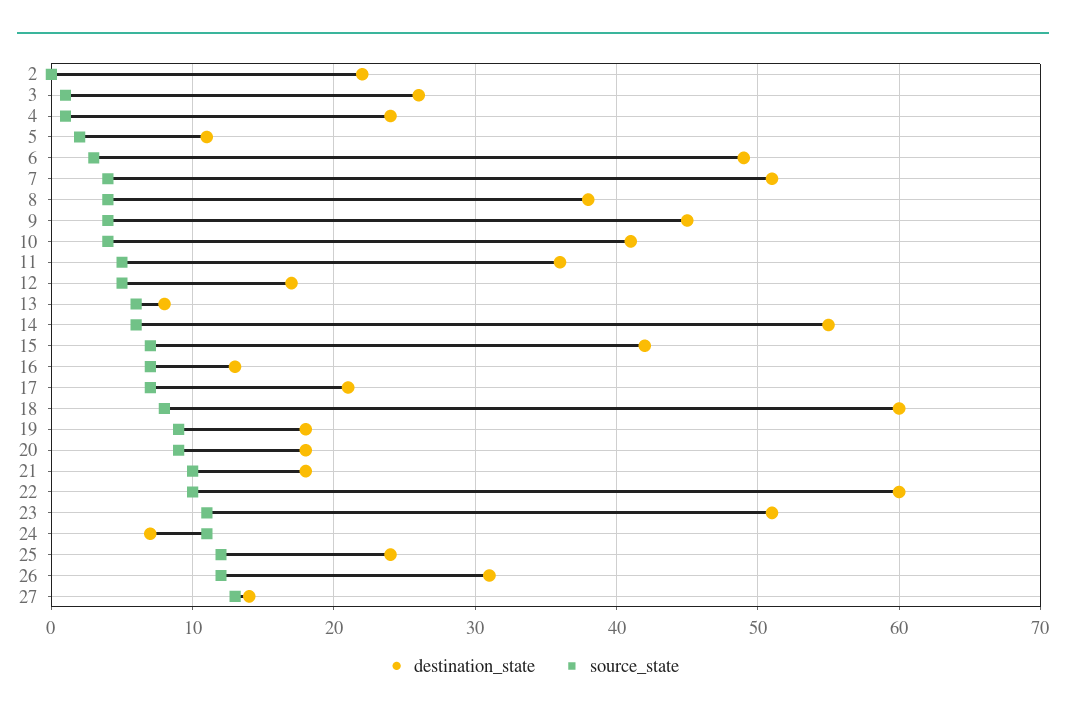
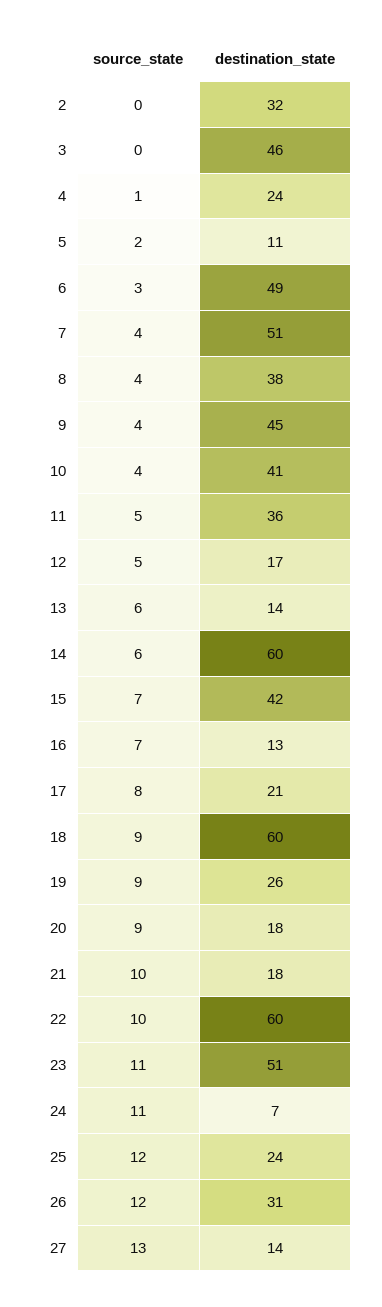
  {
    "destination_state": {
-     "2": 22,
+     "2": 32,
-     "3": 26,
+     "3": 46,
      "4": 24,
      "5": 11,
      "6": 49,
      "7": 51,
      "8": 38,
      "9": 45,
      "10": 41,
      "11": 36,
      "12": 17,
-     "13": 8,
+     "13": 14,
-     "14": 55,
+     "14": 60,
      "15": 42,
      "16": 13,
      "17": 21,
      "18": 60,
-     "19": 18,
+     "19": 26,
      "20": 18,
      "21": 18,
      "22": 60,
      "23": 51,
      "24": 7,
      "25": 24,
      "26": 31,
      "27": 14
    },
    "source_state": {
      "2": 0,
-     "3": 1,
+     "3": 0,
      "4": 1,
      "5": 2,
      "6": 3,
      "7": 4,
      "8": 4,
      "9": 4,
      "10": 4,
      "11": 5,
      "12": 5,
      "13": 6,
      "14": 6,
      "15": 7,
      "16": 7,
-     "17": 7,
+     "17": 8,
-     "18": 8,
+     "18": 9,
      "19": 9,
      "20": 9,
      "21": 10,
      "22": 10,
      "23": 11,
      "24": 11,
      "25": 12,
      "26": 12,
      "27": 13
    }
  }

